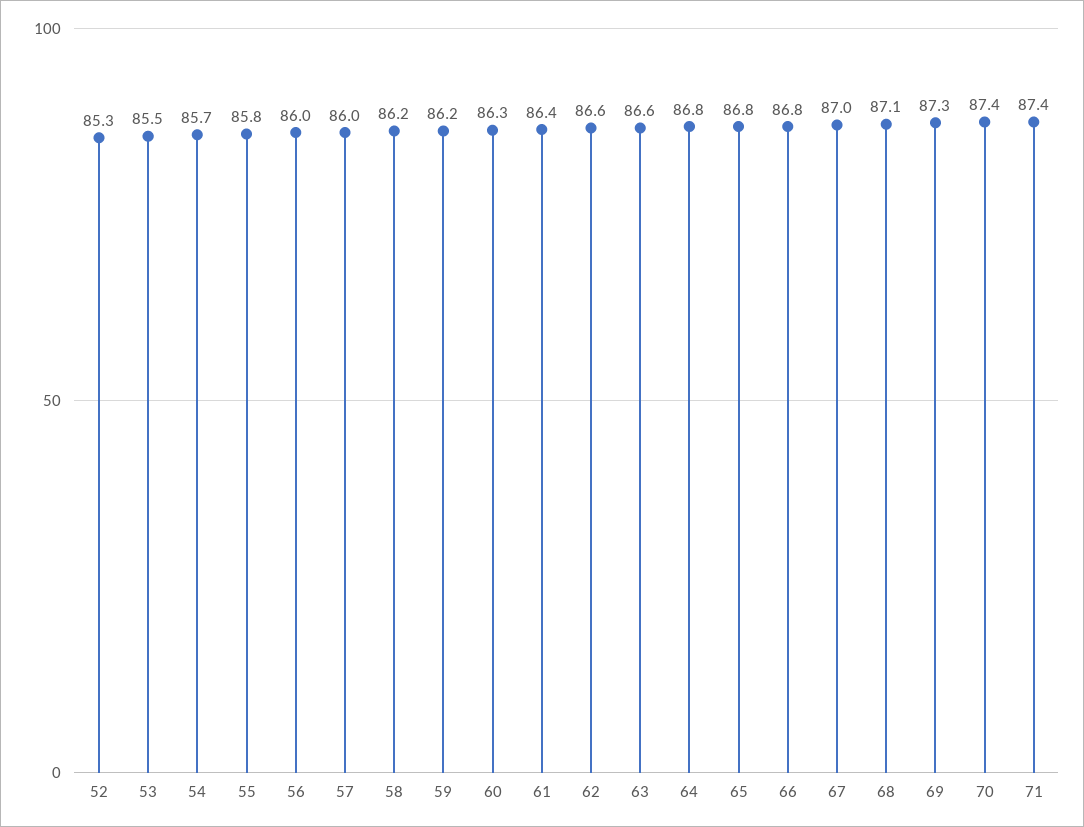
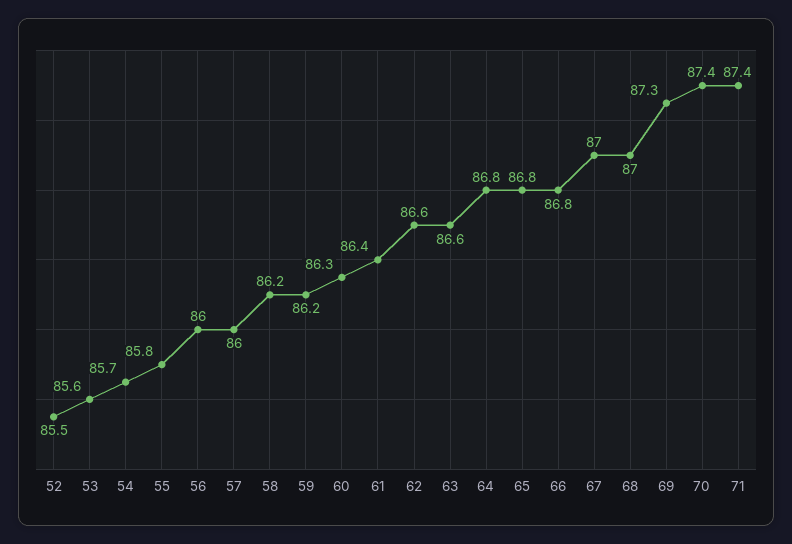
  {
-   "52": 85.3,
+   "52": 85.5,
-   "53": 85.5,
+   "53": 85.6,
    "54": 85.7,
    "55": 85.8,
    "56": 86,
    "57": 86,
    "58": 86.2,
    "59": 86.2,
    "60": 86.3,
    "61": 86.4,
    "62": 86.6,
    "63": 86.6,
    "64": 86.8,
    "65": 86.8,
    "66": 86.8,
    "67": 87,
-   "68": 87.1,
+   "68": 87,
    "69": 87.3,
    "70": 87.4,
    "71": 87.4
  }

